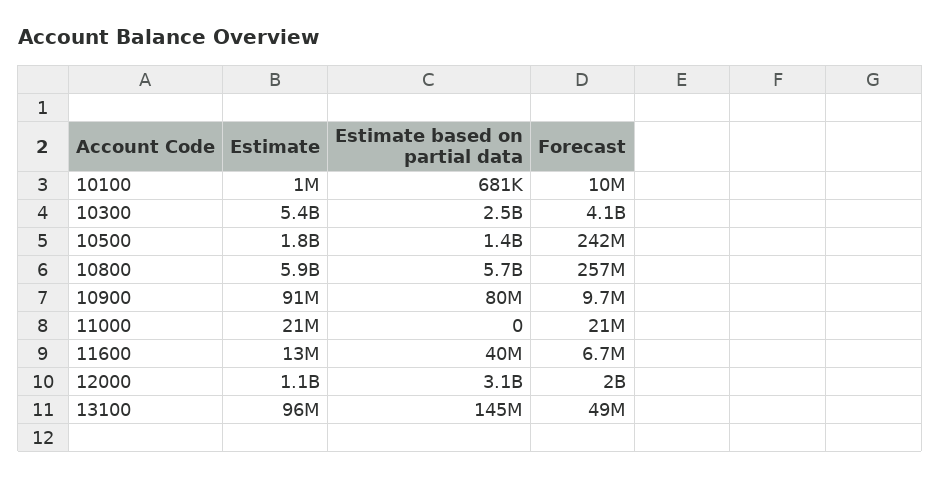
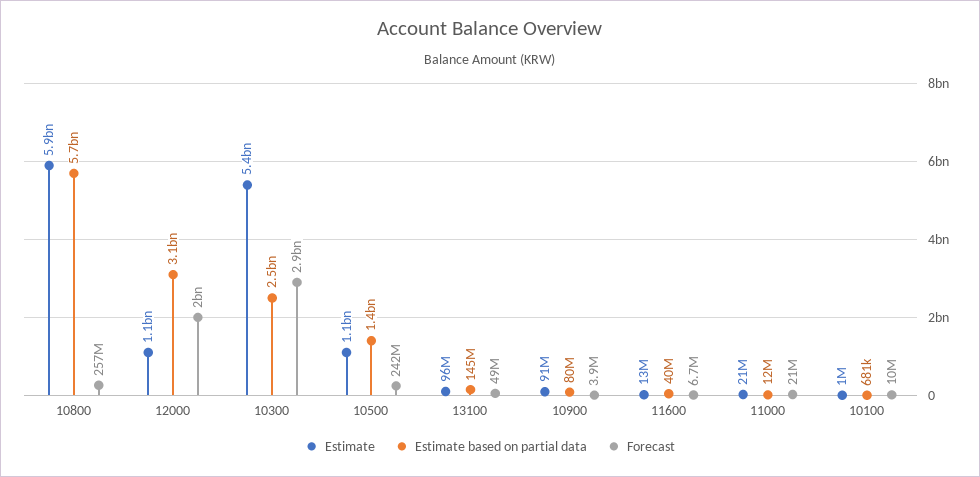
  {
    "Estimate": {
      "10100": 1000000,
      "10300": 5400000000,
-     "10500": 1800000000,
+     "10500": 1100000000,
      "10800": 5900000000,
      "10900": 91000000,
      "11000": 21000000,
      "11600": 13000000,
      "12000": 1100000000,
      "13100": 96000000
    },
    "Estimate based on partial data": {
      "10100": 681000,
      "10300": 2500000000,
      "10500": 1400000000,
      "10800": 5700000000,
      "10900": 80000000,
-     "11000": 0,
+     "11000": 12000000,
      "11600": 40000000,
      "12000": 3100000000,
      "13100": 145000000
    },
    "Forecast": {
      "10100": 10000000,
-     "10300": 4100000000,
+     "10300": 2900000000,
      "10500": 242000000,
      "10800": 257000000,
-     "10900": 9700000,
+     "10900": 3900000,
      "11000": 21000000,
      "11600": 6700000,
      "12000": 2000000000,
      "13100": 49000000
    }
  }

